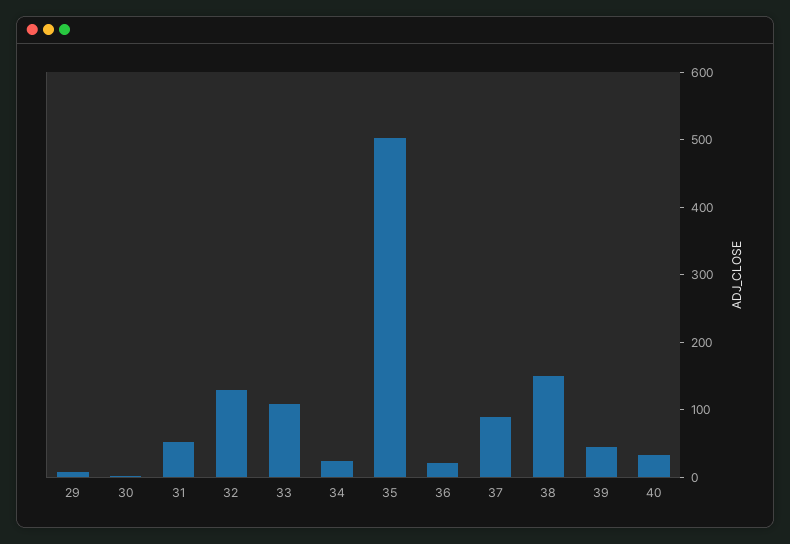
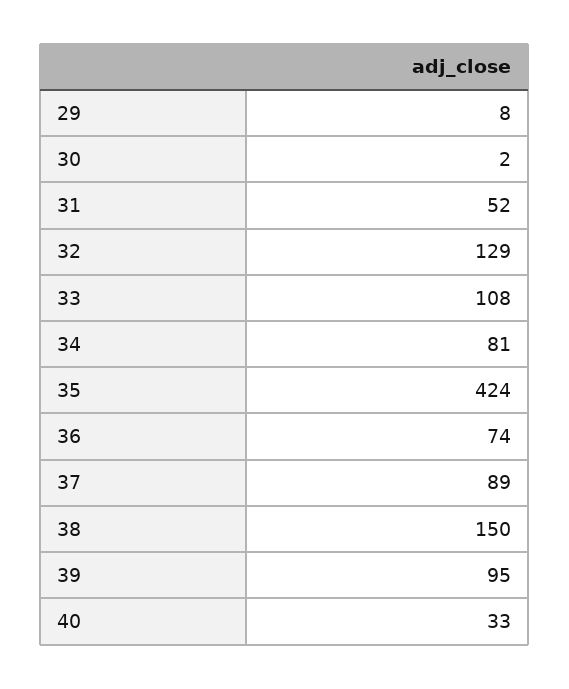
  {
    "29": 8,
    "30": 2,
    "31": 52,
    "32": 129,
    "33": 108,
-   "34": 20,
+   "34": 81,
-   "35": 500,
+   "35": 424,
-   "36": 20,
+   "36": 74,
    "37": 89,
    "38": 150,
-   "39": 40,
+   "39": 95,
    "40": 33
  }

